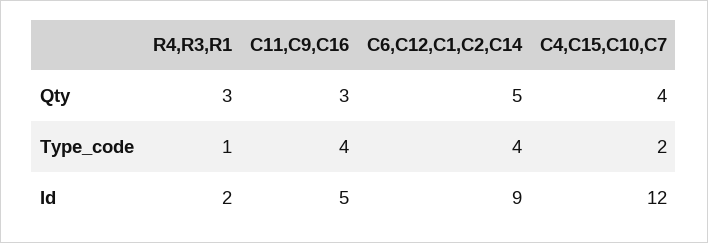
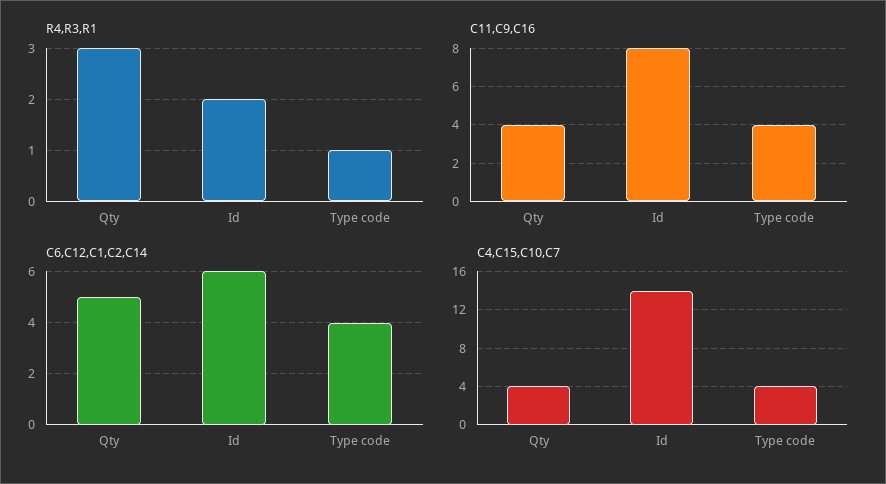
  {
    "R4,R3,R1": {
      "Qty": 3,
      "Type_code": 1,
      "Id": 2
    },
    "C11,C9,C16": {
-     "Qty": 3,
+     "Qty": 4,
      "Type_code": 4,
-     "Id": 5
+     "Id": 8
    },
    "C6,C12,C1,C2,C14": {
      "Qty": 5,
      "Type_code": 4,
-     "Id": 9
+     "Id": 6
    },
    "C4,C15,C10,C7": {
      "Qty": 4,
-     "Type_code": 2,
+     "Type_code": 4,
-     "Id": 12
+     "Id": 14
    }
  }

